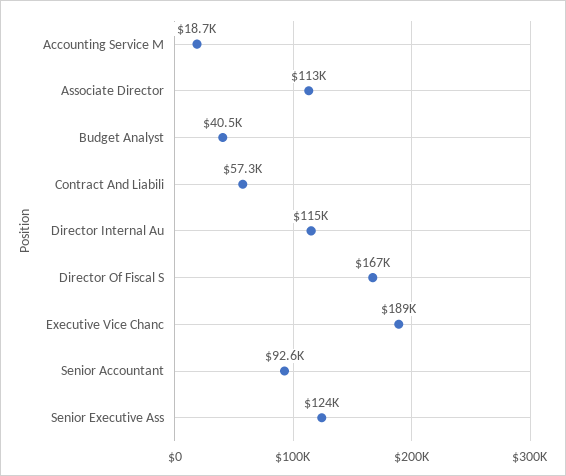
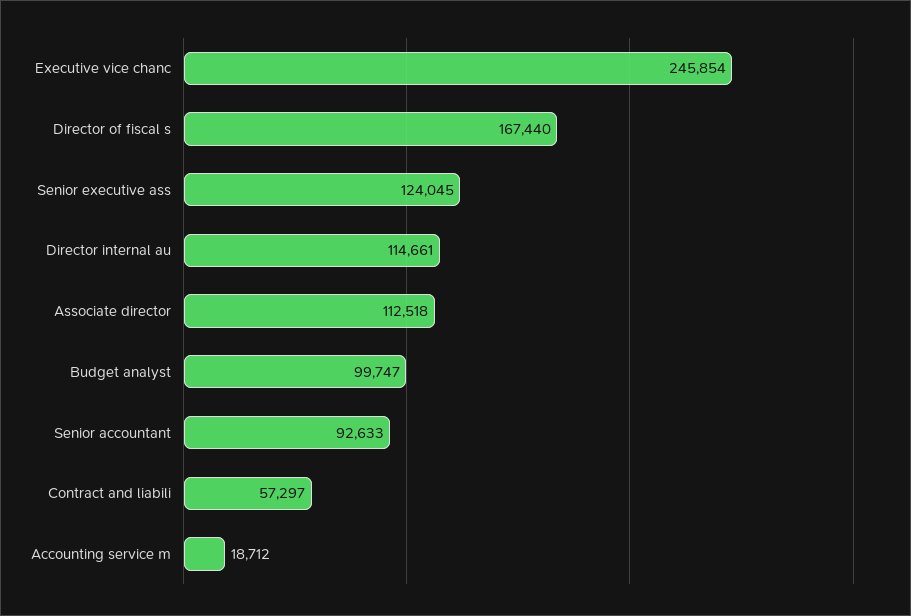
  {
    "Accounting Service M": 18712,
    "Associate Director": 112518,
-   "Budget Analyst": 40500,
+   "Budget Analyst": 99747,
    "Contract And Liabili": 57297,
    "Director Internal Au": 114661,
    "Director Of Fiscal S": 167440,
-   "Executive Vice Chanc": 189000,
+   "Executive Vice Chanc": 245854,
    "Senior Accountant": 92633,
    "Senior Executive Ass": 124045
  }

